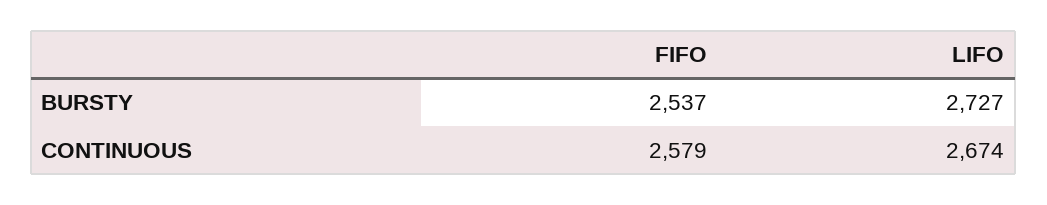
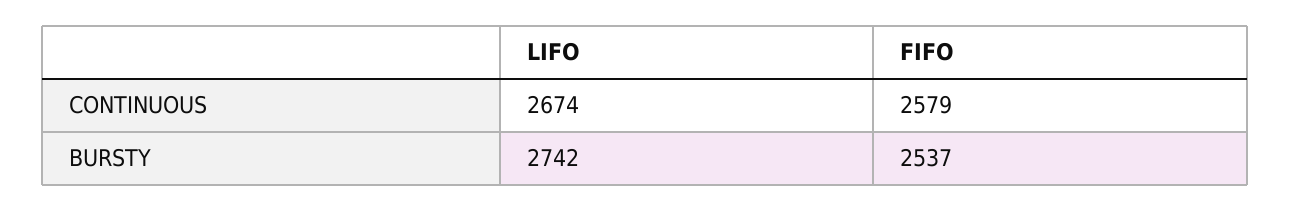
  {
    "FIFO": {
      "BURSTY": 2537,
      "CONTINUOUS": 2579
    },
    "LIFO": {
-     "BURSTY": 2727,
+     "BURSTY": 2742,
      "CONTINUOUS": 2674
    }
  }

